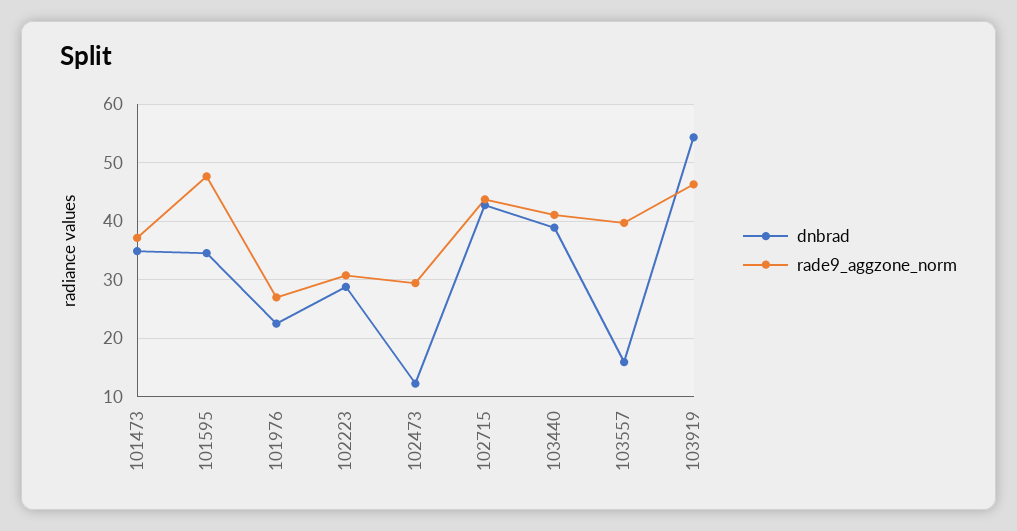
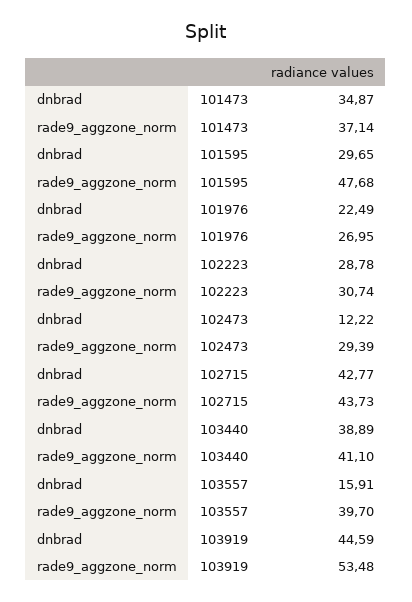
  {
    "dnbrad": {
      "101473": 34.87,
-     "101595": 34,
+     "101595": 29.65,
      "101976": 22.49,
      "102223": 28.78,
      "102473": 12.22,
      "102715": 42.77,
      "103440": 38.89,
      "103557": 15.91,
-     "103919": 54
+     "103919": 44.59
    },
    "rade9_aggzone_norm": {
      "101473": 37.14,
      "101595": 47.68,
      "101976": 26.95,
      "102223": 30.74,
      "102473": 29.39,
      "102715": 43.73,
      "103440": 41.1,
      "103557": 39.7,
-     "103919": 46
+     "103919": 53.48
    }
  }

